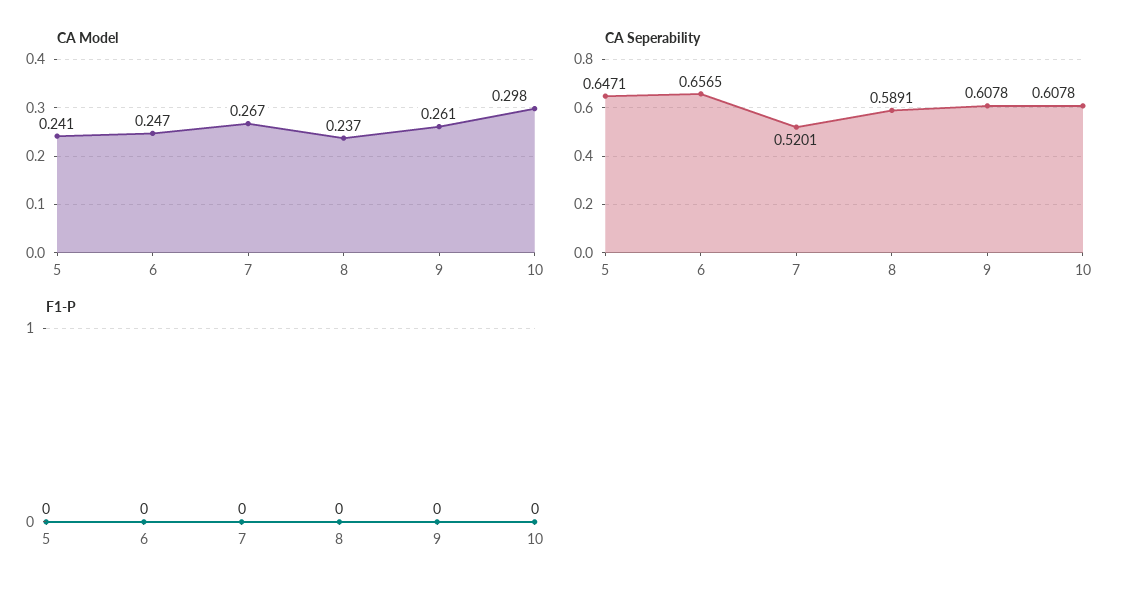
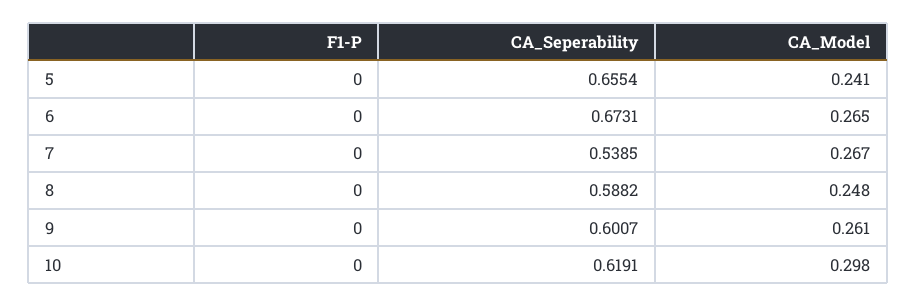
  {
    "CA Model": {
      "5": 0.241,
-     "6": 0.247,
+     "6": 0.265,
      "7": 0.267,
-     "8": 0.237,
+     "8": 0.248,
      "9": 0.261,
      "10": 0.298
    },
    "CA Seperability": {
-     "5": 0.6471,
+     "5": 0.6554,
-     "6": 0.6565,
+     "6": 0.6731,
-     "7": 0.5201,
+     "7": 0.5385,
-     "8": 0.5891,
+     "8": 0.5882,
-     "9": 0.6078,
+     "9": 0.6007,
-     "10": 0.6078
+     "10": 0.6191
    },
    "F1-P": {
      "5": 0,
      "6": 0,
      "7": 0,
      "8": 0,
      "9": 0,
      "10": 0
    }
  }

